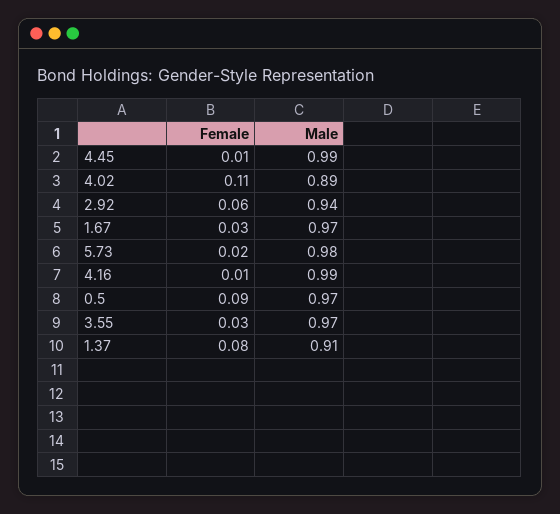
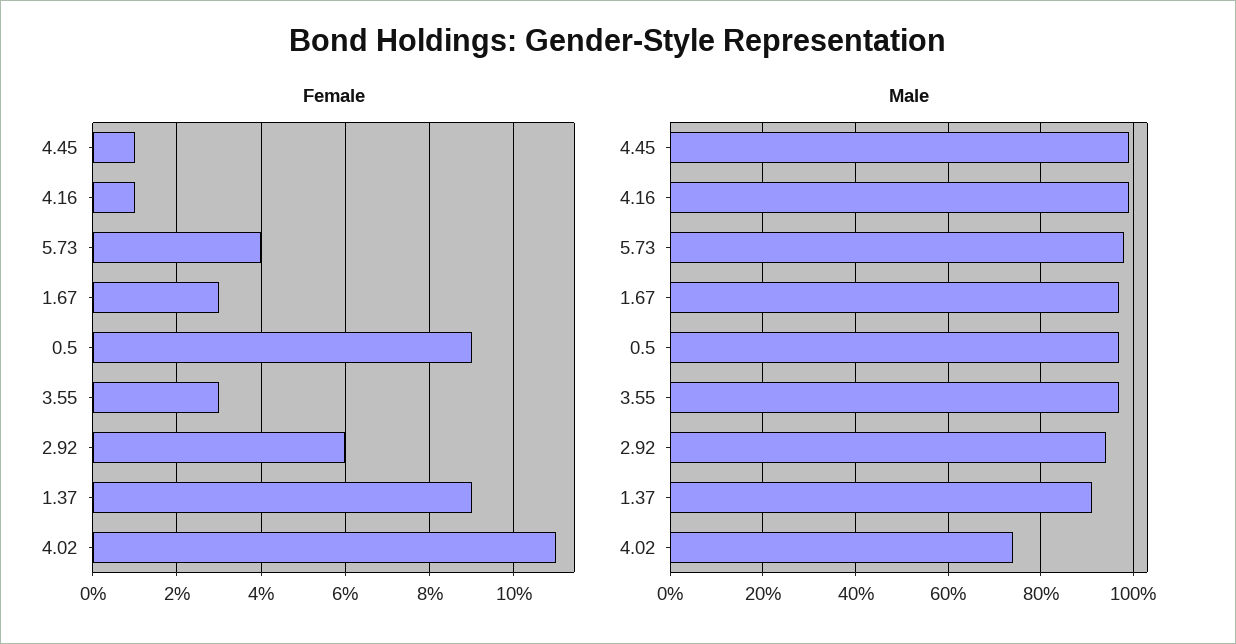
  {
    "Female": {
      "4.45": 0.01,
      "4.02": 0.11,
      "2.92": 0.06,
      "1.67": 0.03,
-     "5.73": 0.02,
+     "5.73": 0.04,
      "4.16": 0.01,
      "0.5": 0.09,
      "3.55": 0.03,
-     "1.37": 0.08
+     "1.37": 0.09
    },
    "Male": {
      "4.45": 0.99,
-     "4.02": 0.89,
+     "4.02": 0.75,
      "2.92": 0.94,
      "1.67": 0.97,
      "5.73": 0.98,
      "4.16": 0.99,
      "0.5": 0.97,
      "3.55": 0.97,
      "1.37": 0.91
    }
  }

